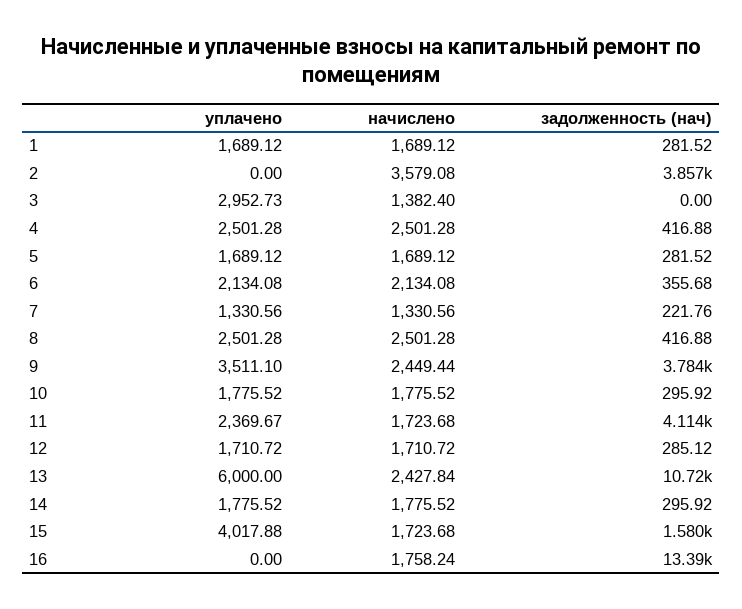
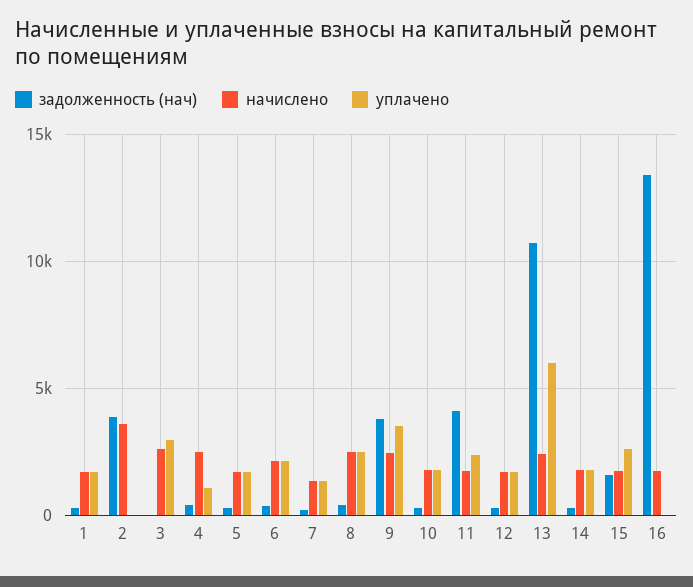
  {
    "уплачено": {
      "1": 1689.12,
      "2": 0,
      "3": 2952.73,
-     "4": 2501.28,
+     "4": 1000,
      "5": 1689.12,
      "6": 2134.08,
      "7": 1330.56,
      "8": 2501.28,
      "9": 3511.1,
      "10": 1775.52,
      "11": 2369.67,
      "12": 1710.72,
      "13": 6000,
      "14": 1775.52,
-     "15": 4017.88,
+     "15": 2500,
      "16": 0
    },
    "начислено": {
      "1": 1689.12,
      "2": 3579.08,
-     "3": 1382.4,
+     "3": 2500,
      "4": 2501.28,
      "5": 1689.12,
      "6": 2134.08,
      "7": 1330.56,
      "8": 2501.28,
      "9": 2449.44,
      "10": 1775.52,
      "11": 1723.68,
      "12": 1710.72,
      "13": 2427.84,
      "14": 1775.52,
      "15": 1723.68,
      "16": 1758.24
    },
    "задолженность (нач)": {
      "1": 281.52,
      "2": 3857,
      "3": 0,
      "4": 416.88,
      "5": 281.52,
      "6": 355.68,
      "7": 221.76,
      "8": 416.88,
      "9": 3784,
      "10": 295.92,
      "11": 4114,
      "12": 285.12,
      "13": 10720,
      "14": 295.92,
      "15": 1580,
      "16": 13390
    }
  }

